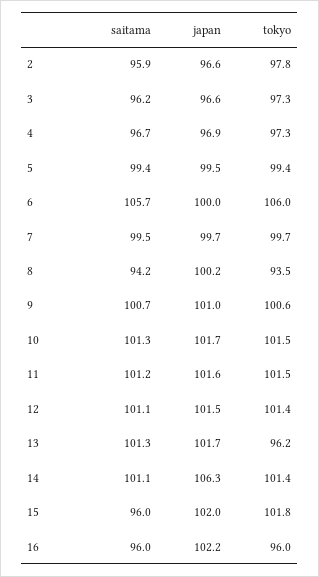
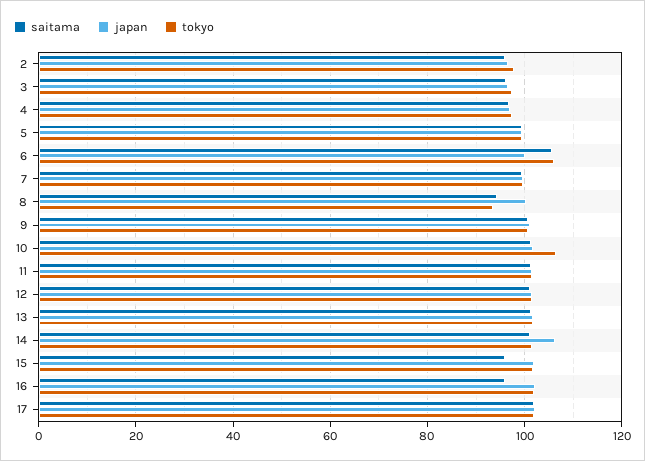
  {
    "saitama": {
      "2": 95.9,
      "3": 96.2,
      "4": 96.7,
      "5": 99.4,
      "6": 105.7,
      "7": 99.5,
      "8": 94.2,
      "9": 100.7,
      "10": 101.3,
      "11": 101.2,
      "12": 101.1,
      "13": 101.3,
      "14": 101.1,
      "15": 96,
-     "16": 96
+     "16": 96,
+     "17": 102
    },
    "japan": {
      "2": 96.6,
      "3": 96.6,
      "4": 96.9,
      "5": 99.5,
      "6": 100,
      "7": 99.7,
      "8": 100.2,
      "9": 101,
      "10": 101.7,
      "11": 101.6,
      "12": 101.5,
      "13": 101.7,
      "14": 106.3,
      "15": 102,
-     "16": 102.2
+     "16": 102.2,
+     "17": 102
    },
    "tokyo": {
      "2": 97.8,
      "3": 97.3,
      "4": 97.3,
      "5": 99.4,
      "6": 106,
      "7": 99.7,
      "8": 93.5,
      "9": 100.6,
-     "10": 101.5,
+     "10": 106,
      "11": 101.5,
      "12": 101.4,
-     "13": 96.2,
+     "13": 102,
      "14": 101.4,
      "15": 101.8,
-     "16": 96
+     "16": 102,
+     "17": 102
    }
  }

